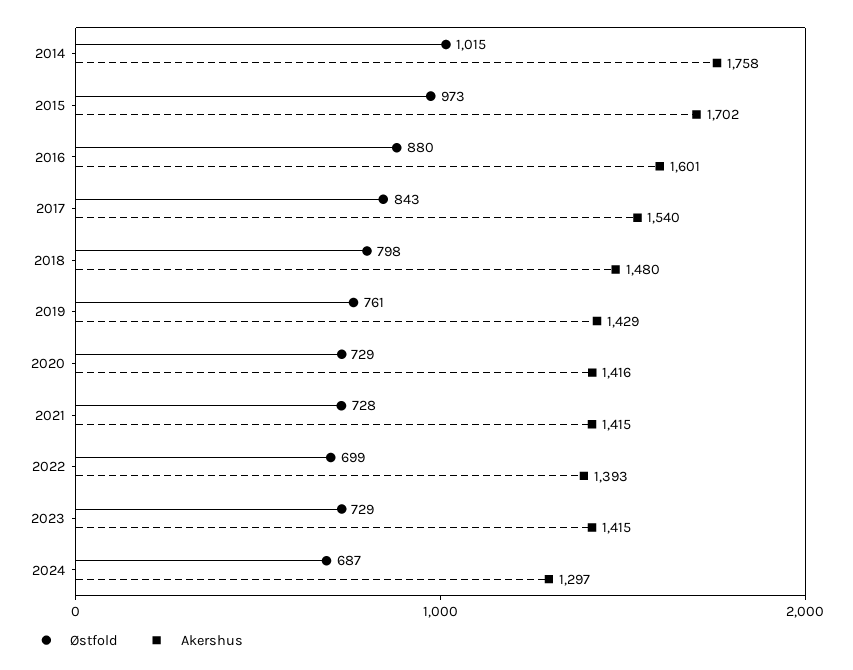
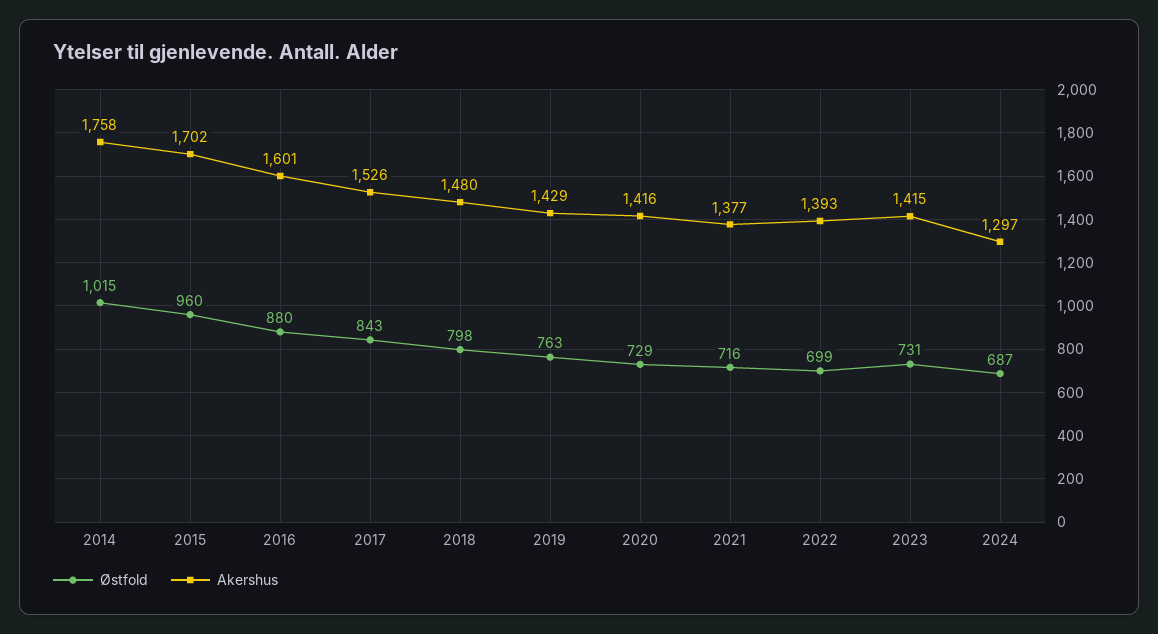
  {
    "Østfold": {
      "2014": 1015,
-     "2015": 973,
+     "2015": 960,
      "2016": 880,
      "2017": 843,
      "2018": 798,
-     "2019": 761,
+     "2019": 763,
      "2020": 729,
-     "2021": 728,
+     "2021": 716,
      "2022": 699,
-     "2023": 729,
+     "2023": 731,
      "2024": 687
    },
    "Akershus": {
      "2014": 1758,
      "2015": 1702,
      "2016": 1601,
-     "2017": 1540,
+     "2017": 1526,
      "2018": 1480,
      "2019": 1429,
      "2020": 1416,
-     "2021": 1415,
+     "2021": 1377,
      "2022": 1393,
      "2023": 1415,
      "2024": 1297
    }
  }

